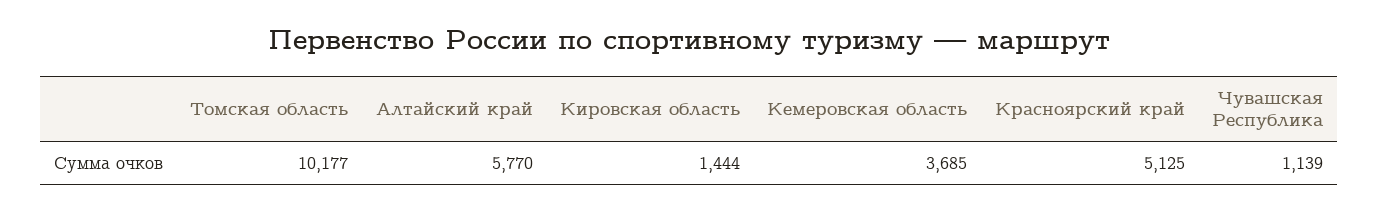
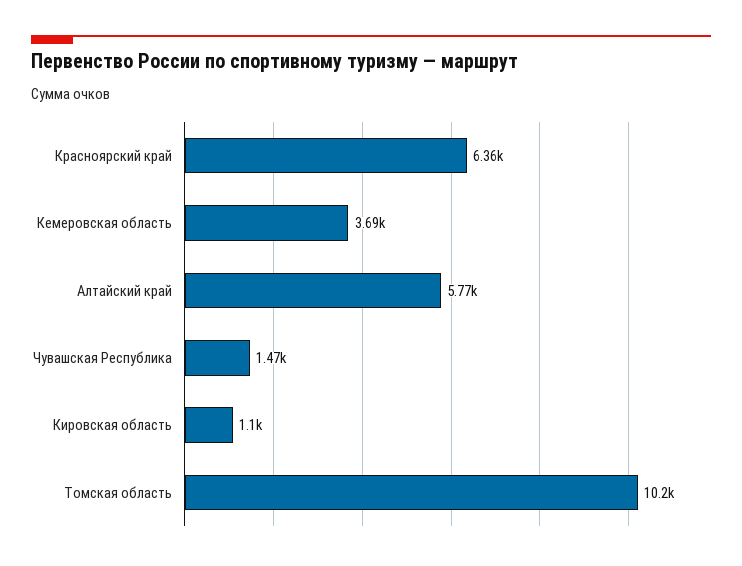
  {
    "Томская область": 10177,
    "Алтайский край": 5770,
-   "Кировская область": 1444,
+   "Кировская область": 1100,
    "Кемеровская область": 3685,
-   "Красноярский край": 5125,
+   "Красноярский край": 6360,
-   "Чувашская Республика": 1139
+   "Чувашская Республика": 1470
  }

